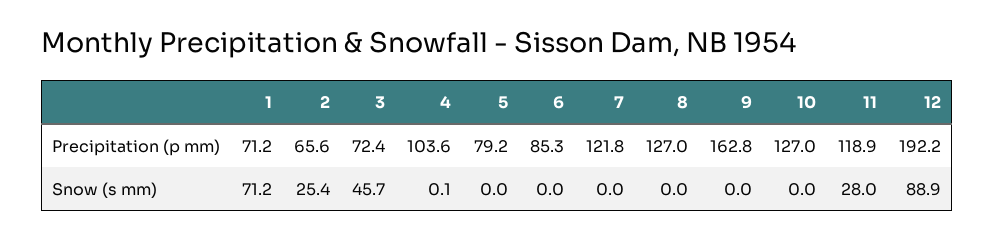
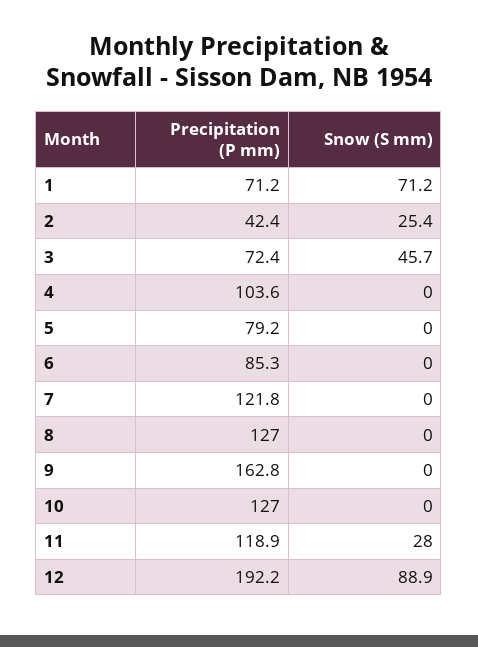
  {
    "1": {
      "Precipitation (p mm)": 71.2,
      "Snow (s mm)": 71.2
    },
    "2": {
-     "Precipitation (p mm)": 65.6,
+     "Precipitation (p mm)": 42.4,
      "Snow (s mm)": 25.4
    },
    "3": {
      "Precipitation (p mm)": 72.4,
      "Snow (s mm)": 45.7
    },
    "4": {
      "Precipitation (p mm)": 103.6,
-     "Snow (s mm)": 0.1
+     "Snow (s mm)": 0
    },
    "5": {
      "Precipitation (p mm)": 79.2,
      "Snow (s mm)": 0
    },
    "6": {
      "Precipitation (p mm)": 85.3,
      "Snow (s mm)": 0
    },
    "7": {
      "Precipitation (p mm)": 121.8,
      "Snow (s mm)": 0
    },
    "8": {
      "Precipitation (p mm)": 127,
      "Snow (s mm)": 0
    },
    "9": {
      "Precipitation (p mm)": 162.8,
      "Snow (s mm)": 0
    },
    "10": {
      "Precipitation (p mm)": 127,
      "Snow (s mm)": 0
    },
    "11": {
      "Precipitation (p mm)": 118.9,
      "Snow (s mm)": 28
    },
    "12": {
      "Precipitation (p mm)": 192.2,
      "Snow (s mm)": 88.9
    }
  }

